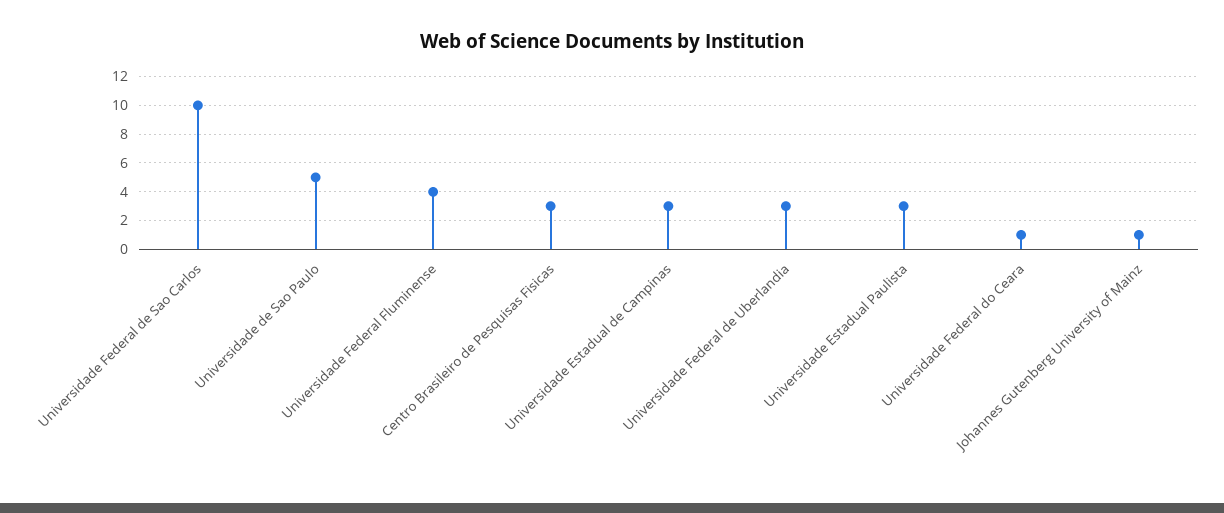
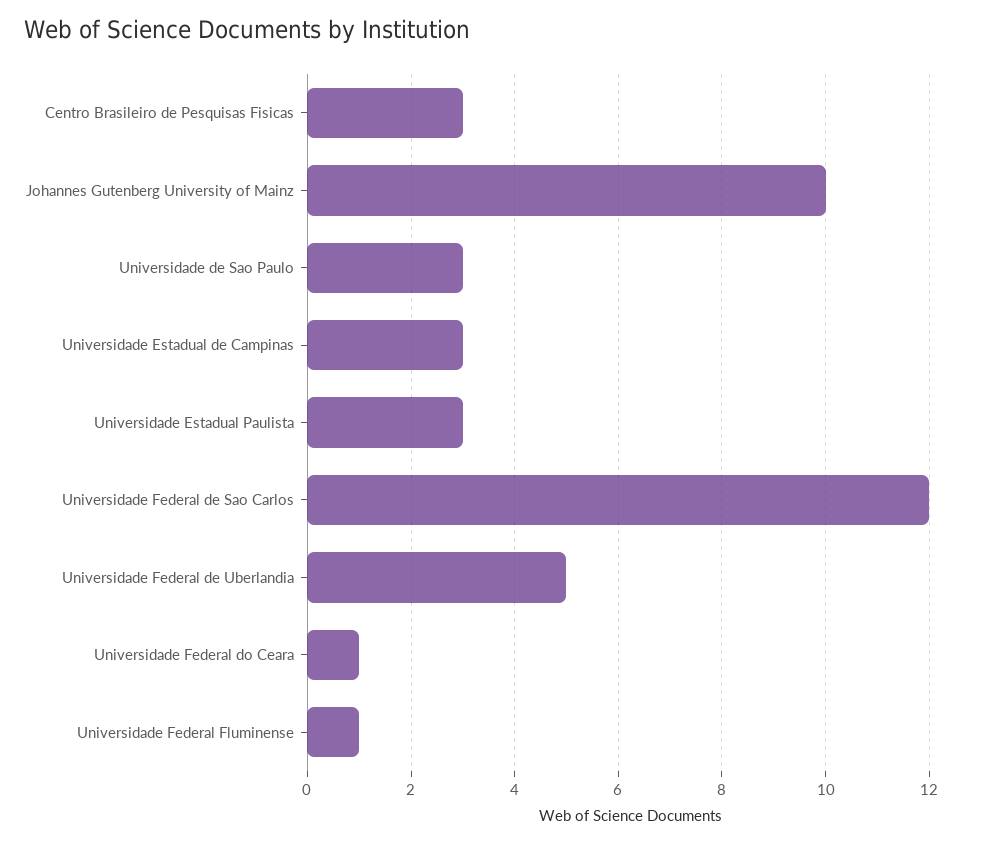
  {
-   "Universidade Federal de Sao Carlos": 10,
+   "Universidade Federal de Sao Carlos": 12,
-   "Universidade de Sao Paulo": 5,
+   "Universidade de Sao Paulo": 3,
-   "Universidade Federal Fluminense": 4,
+   "Universidade Federal Fluminense": 1,
    "Centro Brasileiro de Pesquisas Fisicas": 3,
    "Universidade Estadual de Campinas": 3,
-   "Universidade Federal de Uberlandia": 3,
+   "Universidade Federal de Uberlandia": 5,
    "Universidade Estadual Paulista": 3,
    "Universidade Federal do Ceara": 1,
-   "Johannes Gutenberg University of Mainz": 1
+   "Johannes Gutenberg University of Mainz": 10
  }

